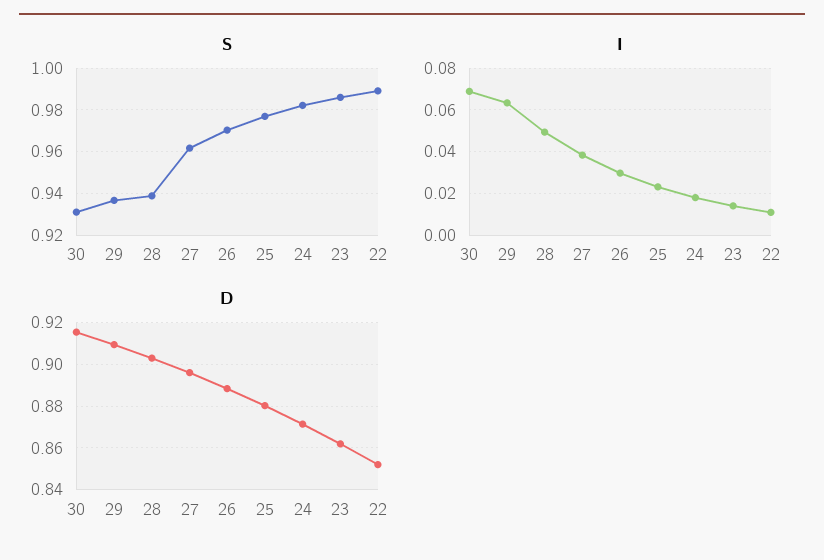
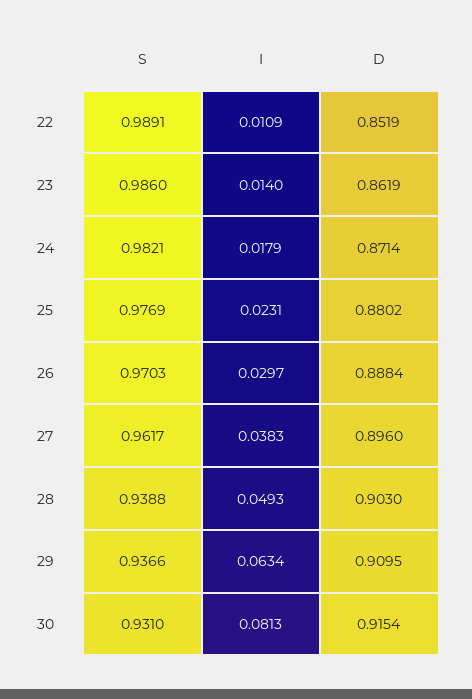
  {
    "S": {
      "30": 0.931,
      "29": 0.9366,
      "28": 0.9388,
      "27": 0.9617,
      "26": 0.9703,
      "25": 0.9769,
      "24": 0.9821,
      "23": 0.986,
      "22": 0.9891
    },
    "I": {
-     "30": 0.07,
+     "30": 0.0813,
      "29": 0.0634,
      "28": 0.0493,
      "27": 0.0383,
      "26": 0.0297,
      "25": 0.0231,
      "24": 0.0179,
      "23": 0.014,
      "22": 0.0109
    },
    "D": {
      "30": 0.9154,
      "29": 0.9095,
      "28": 0.903,
      "27": 0.896,
      "26": 0.8884,
      "25": 0.8802,
      "24": 0.8714,
      "23": 0.8619,
      "22": 0.8519
    }
  }

